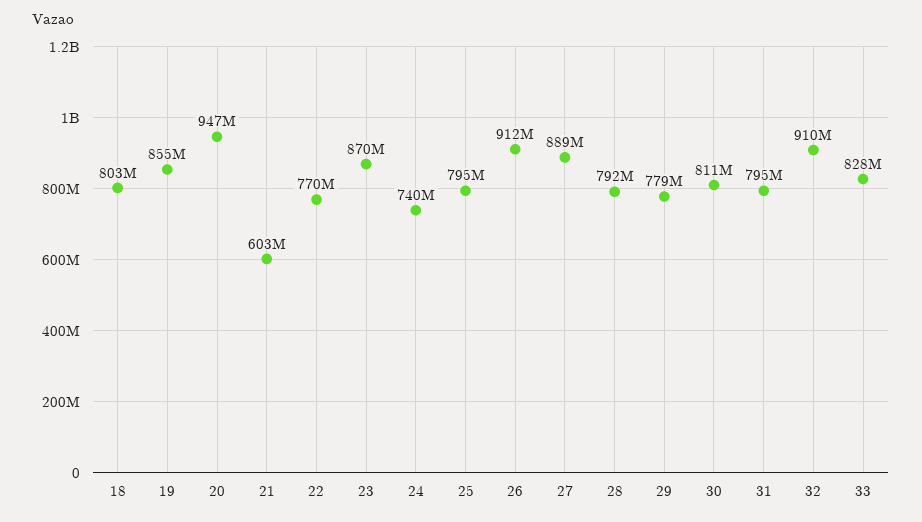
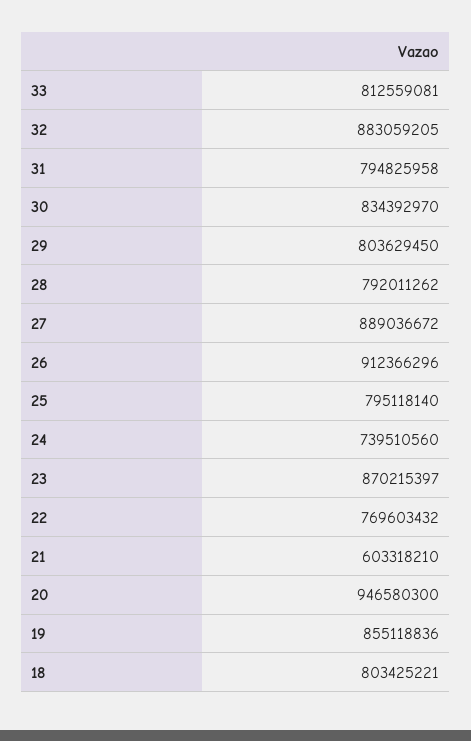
  {
    "18": 803425221,
    "19": 855118836,
    "20": 946580300,
    "21": 603318210,
    "22": 769603432,
    "23": 870215397,
    "24": 739510560,
    "25": 795118140,
    "26": 912366296,
    "27": 889036672,
    "28": 792011262,
-   "29": 779000000,
+   "29": 803629450,
-   "30": 811000000,
+   "30": 834392970,
    "31": 794825958,
-   "32": 910000000,
+   "32": 883059205,
-   "33": 828000000
+   "33": 812559081
  }

